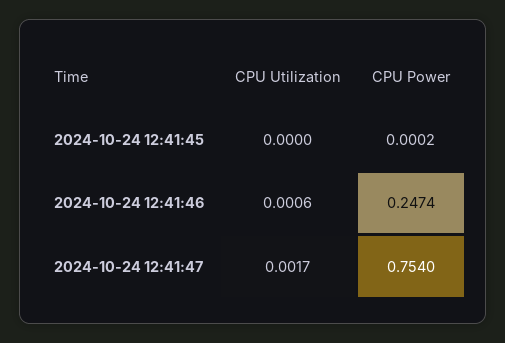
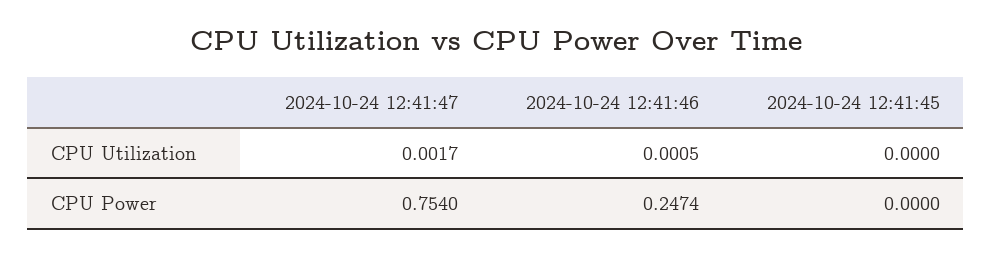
  {
    "CPU Utilization": {
      "2024-10-24 12:41:45": 0,
-     "2024-10-24 12:41:46": 0.0006,
+     "2024-10-24 12:41:46": 0.0005,
      "2024-10-24 12:41:47": 0.0017
    },
    "CPU Power": {
-     "2024-10-24 12:41:45": 0.0002,
+     "2024-10-24 12:41:45": 0,
      "2024-10-24 12:41:46": 0.2474,
      "2024-10-24 12:41:47": 0.754
    }
  }

